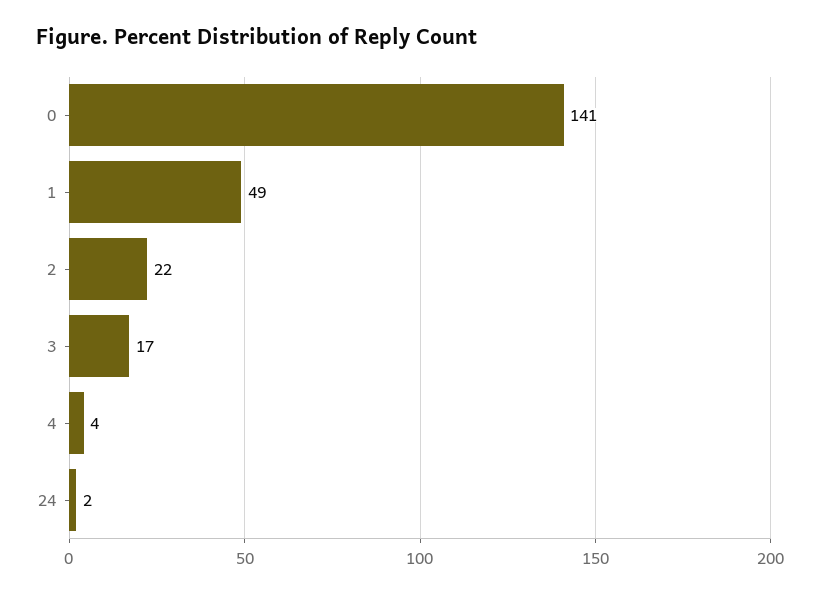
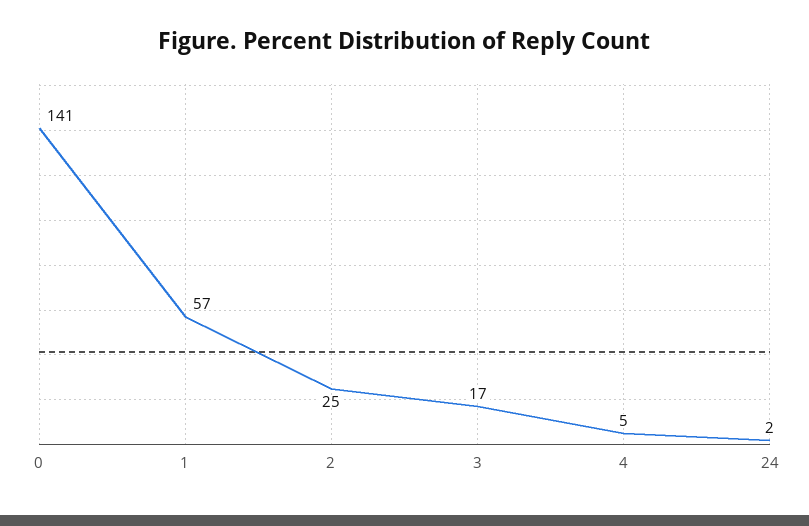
  {
    "0": 141,
-   "1": 49,
+   "1": 57,
-   "2": 22,
+   "2": 25,
    "3": 17,
-   "4": 4,
+   "4": 5,
    "24": 2
  }

